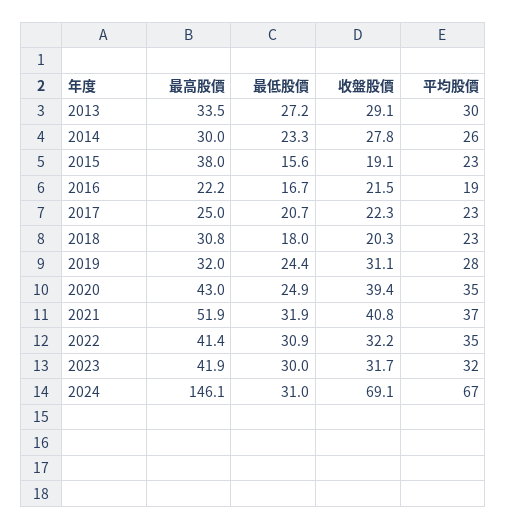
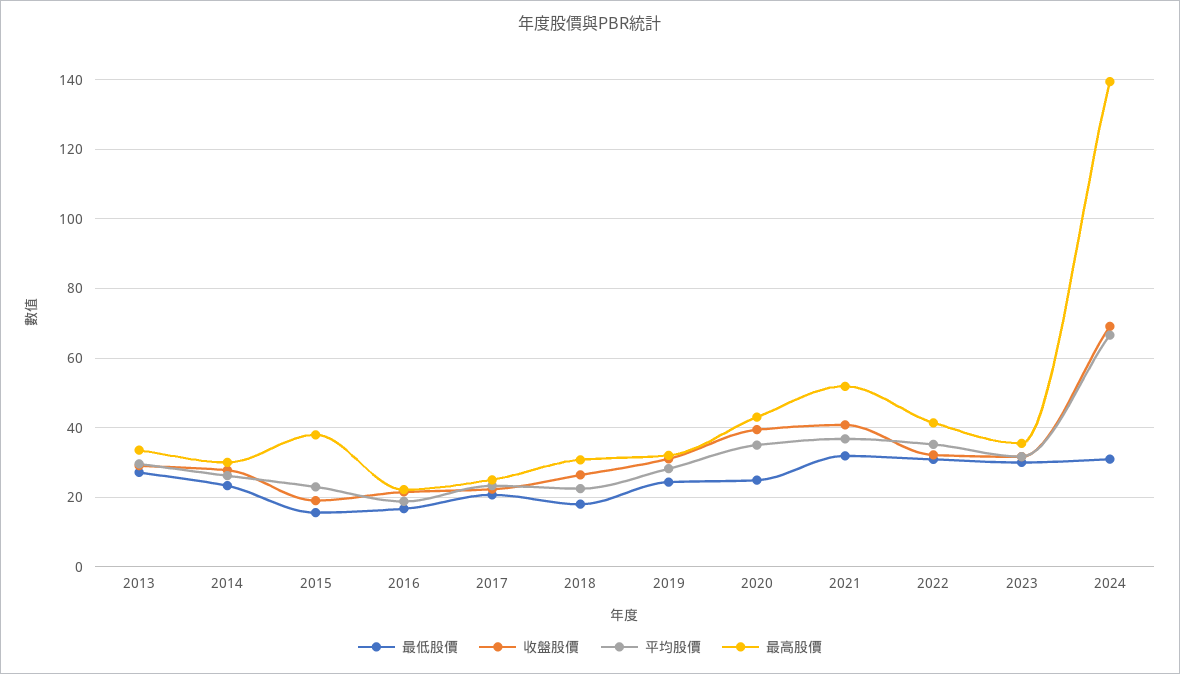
  {
    "最高股價": {
      "2013": 33.5,
      "2014": 30,
      "2015": 38,
      "2016": 22.2,
      "2017": 25,
      "2018": 30.8,
      "2019": 32,
      "2020": 43,
      "2021": 51.9,
      "2022": 41.4,
-     "2023": 41.9,
+     "2023": 36,
-     "2024": 146.1
+     "2024": 140
    },
    "最低股價": {
      "2013": 27.2,
      "2014": 23.3,
      "2015": 15.6,
      "2016": 16.7,
      "2017": 20.7,
      "2018": 18,
      "2019": 24.4,
      "2020": 24.9,
      "2021": 31.9,
      "2022": 30.9,
      "2023": 30,
      "2024": 31
    },
    "收盤股價": {
      "2013": 29.1,
      "2014": 27.8,
      "2015": 19.1,
      "2016": 21.5,
      "2017": 22.3,
-     "2018": 20.3,
+     "2018": 26,
      "2019": 31.1,
      "2020": 39.4,
      "2021": 40.8,
      "2022": 32.2,
      "2023": 31.7,
      "2024": 69.1
    },
    "平均股價": {
      "2013": 30,
      "2014": 26,
      "2015": 23,
      "2016": 19,
      "2017": 23,
      "2018": 23,
      "2019": 28,
      "2020": 35,
      "2021": 37,
      "2022": 35,
      "2023": 32,
      "2024": 67
    }
  }

